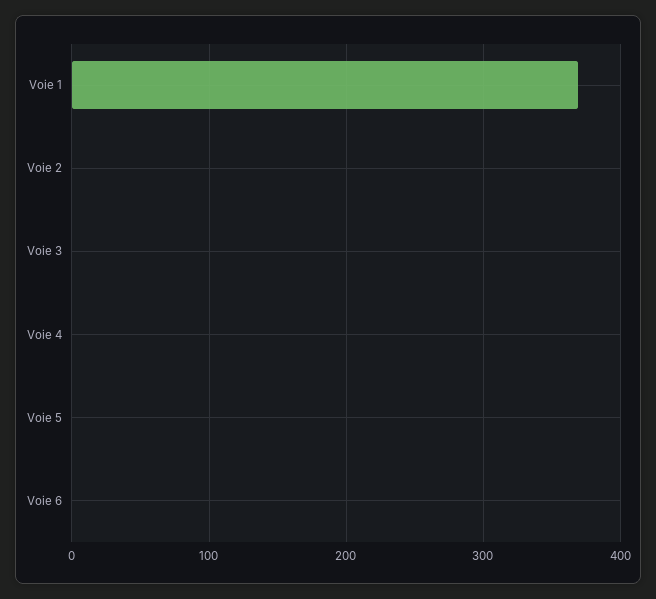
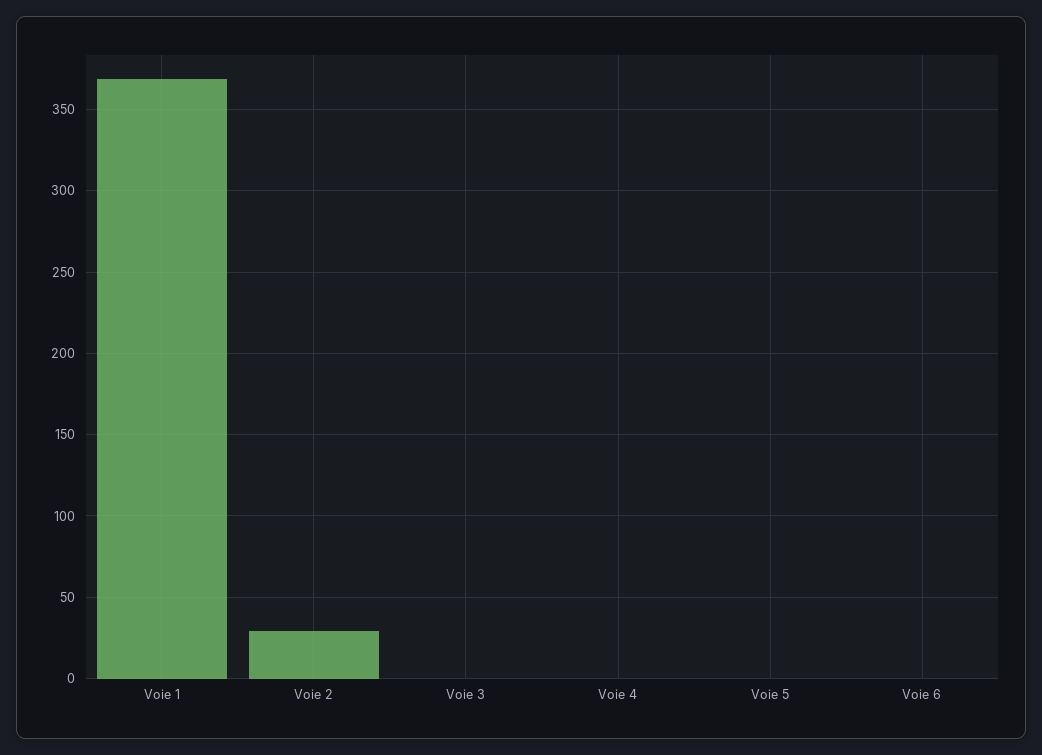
  {
    "Voie 1": 370,
-   "Voie 2": 0,
+   "Voie 2": 30,
    "Voie 3": 0,
    "Voie 4": 0,
    "Voie 5": 0,
    "Voie 6": 0
  }

